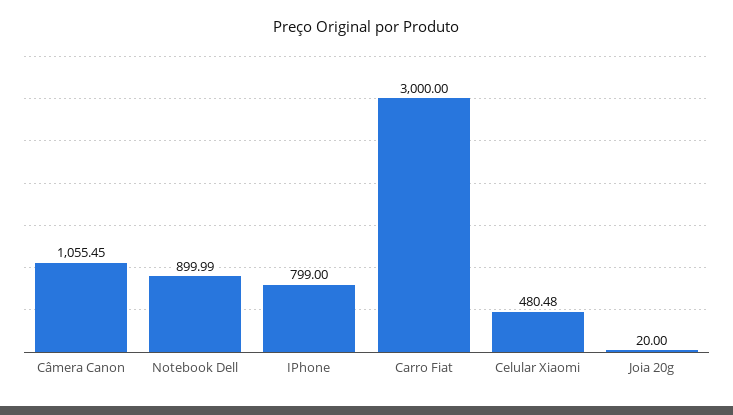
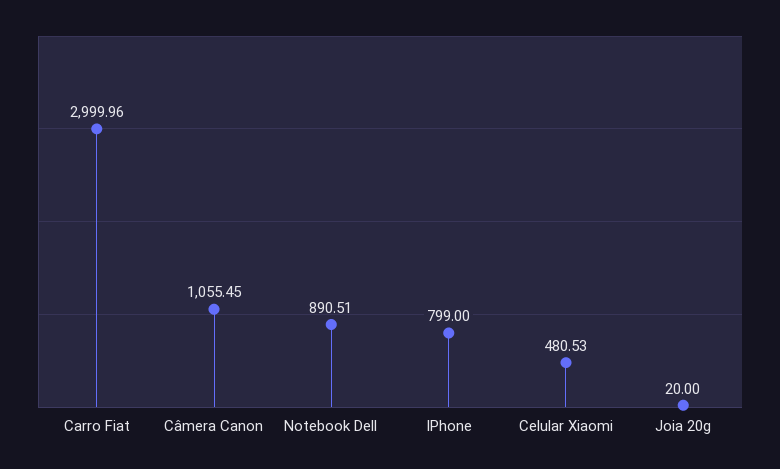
  {
    "Câmera Canon": 1055.45,
-   "Notebook Dell": 899.99,
+   "Notebook Dell": 890.51,
    "IPhone": 799,
-   "Carro Fiat": 3000,
+   "Carro Fiat": 2999.96,
-   "Celular Xiaomi": 480.48,
+   "Celular Xiaomi": 480.53,
    "Joia 20g": 20
  }

